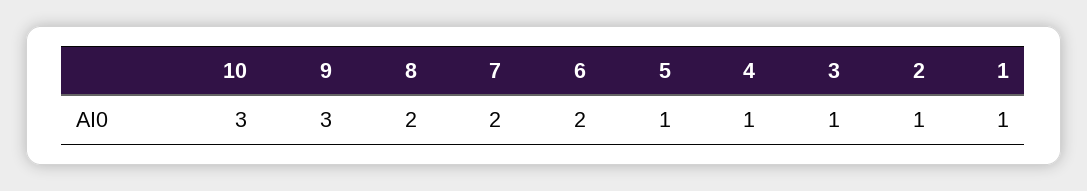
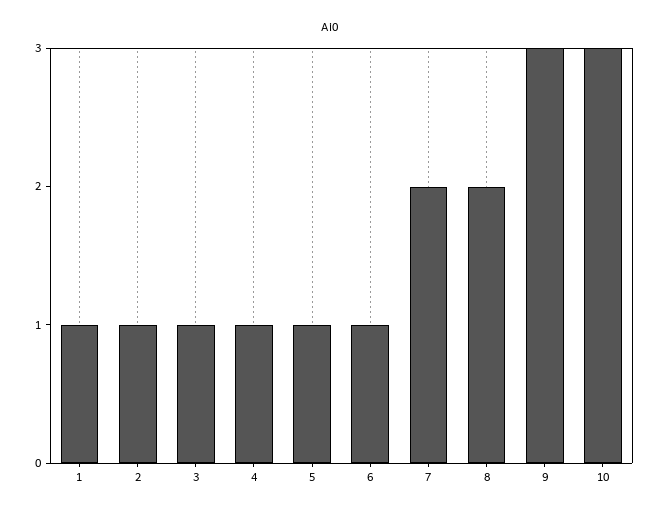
  {
    "10": 3,
    "9": 3,
    "8": 2,
    "7": 2,
-   "6": 2,
+   "6": 1,
    "5": 1,
    "4": 1,
    "3": 1,
    "2": 1,
    "1": 1
  }

